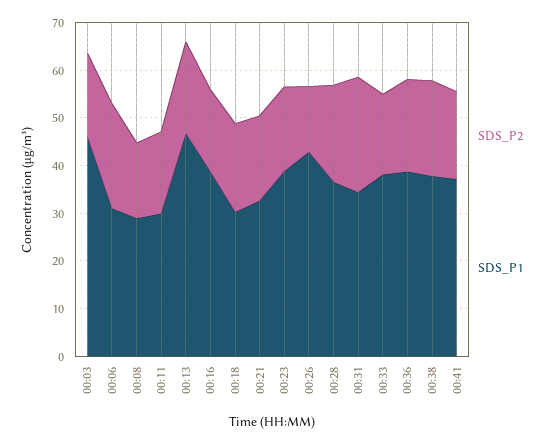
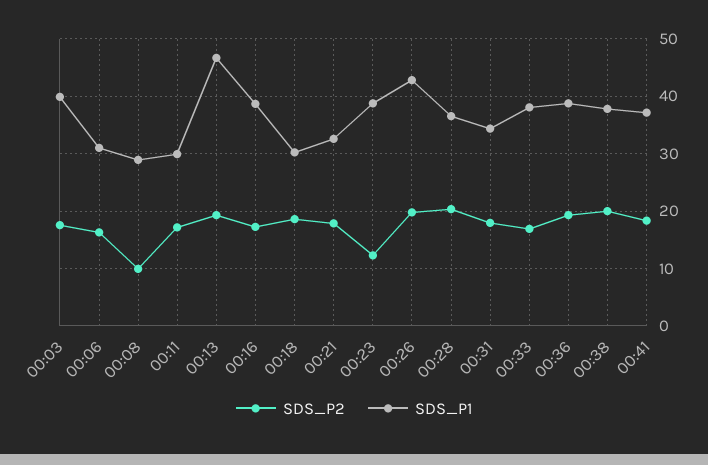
  {
    "SDS_P2": {
      "00:03": 18,
-     "00:06": 22,
+     "00:06": 16,
-     "00:08": 16,
+     "00:08": 10,
      "00:11": 18,
      "00:13": 20,
      "00:16": 18,
      "00:18": 18,
      "00:21": 18,
-     "00:23": 18,
+     "00:23": 12,
-     "00:26": 14,
+     "00:26": 20,
      "00:28": 20,
-     "00:31": 24,
+     "00:31": 18,
      "00:33": 16,
      "00:36": 20,
      "00:38": 20,
      "00:41": 18
    },
    "SDS_P1": {
-     "00:03": 46,
+     "00:03": 40,
      "00:06": 30,
      "00:08": 28,
      "00:11": 30,
      "00:13": 46,
      "00:16": 38,
      "00:18": 30,
      "00:21": 32,
      "00:23": 38,
      "00:26": 42,
      "00:28": 36,
      "00:31": 34,
      "00:33": 38,
      "00:36": 38,
      "00:38": 38,
      "00:41": 38
    }
  }

